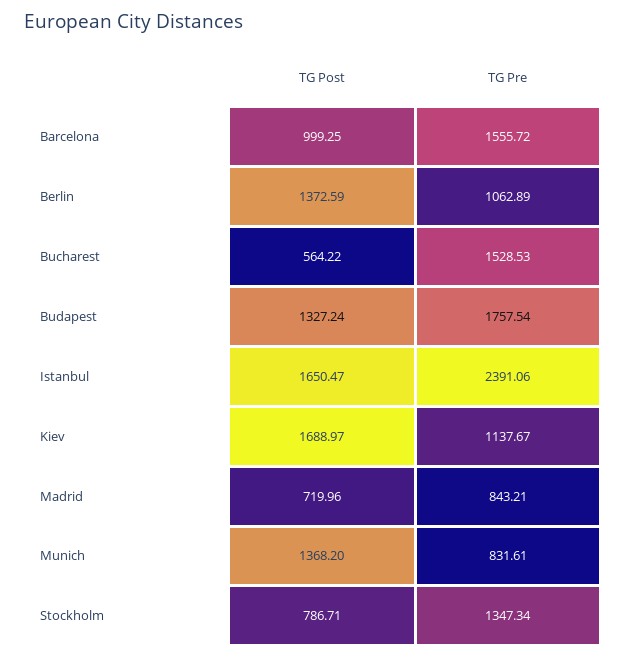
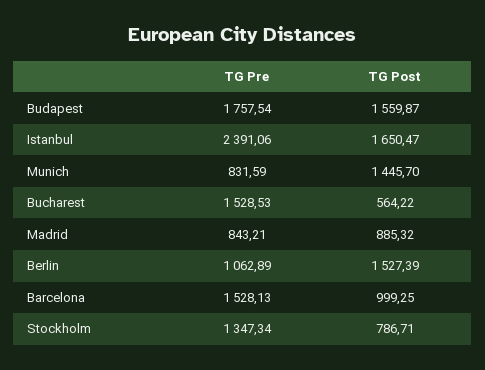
  {
    "TG Post": {
      "Barcelona": 999.25,
-     "Berlin": 1372.59,
+     "Berlin": 1527.39,
      "Bucharest": 564.22,
-     "Budapest": 1327.24,
+     "Budapest": 1559.87,
      "Istanbul": 1650.47,
-     "Kiev": 1688.97,
-     "Madrid": 719.96,
+     "Madrid": 885.32,
-     "Munich": 1368.2,
+     "Munich": 1445.7,
      "Stockholm": 786.71
    },
    "TG Pre": {
-     "Barcelona": 1555.72,
+     "Barcelona": 1528.13,
      "Berlin": 1062.89,
      "Bucharest": 1528.53,
      "Budapest": 1757.54,
      "Istanbul": 2391.06,
-     "Kiev": 1137.67,
      "Madrid": 843.21,
-     "Munich": 831.61,
+     "Munich": 831.59,
      "Stockholm": 1347.34
    }
  }

